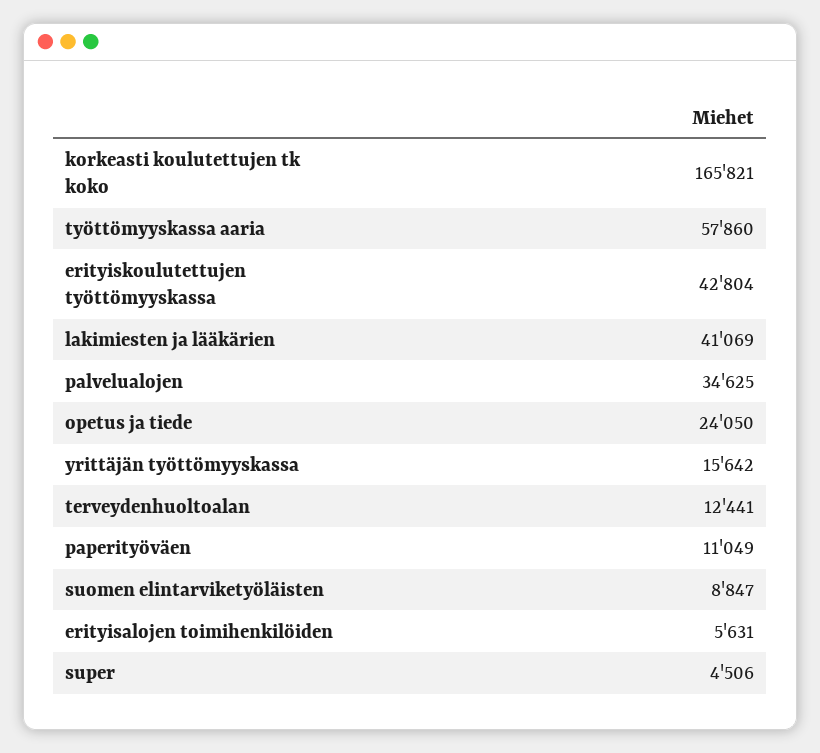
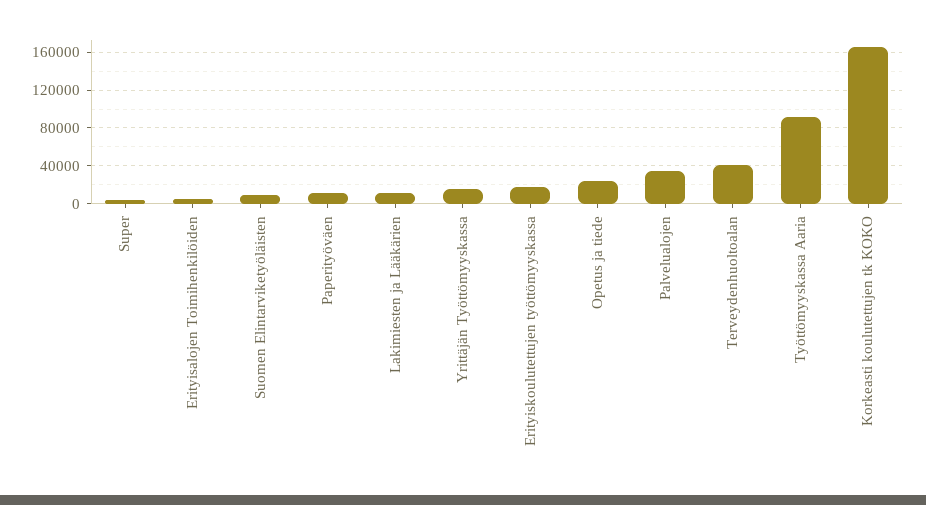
  {
    "korkeasti koulutettujen tk koko": 165821,
-   "työttömyyskassa aaria": 57860,
+   "työttömyyskassa aaria": 90000,
-   "erityiskoulutettujen työttömyyskassa": 42804,
+   "erityiskoulutettujen työttömyyskassa": 20000,
-   "lakimiesten ja lääkärien": 41069,
+   "lakimiesten ja lääkärien": 10000,
    "palvelualojen": 34625,
    "opetus ja tiede": 24050,
    "yrittäjän työttömyyskassa": 15642,
-   "terveydenhuoltoalan": 12441,
+   "terveydenhuoltoalan": 40000,
    "paperityöväen": 11049,
    "suomen elintarviketyöläisten": 8847,
    "erityisalojen toimihenkilöiden": 5631,
    "super": 4506
  }

